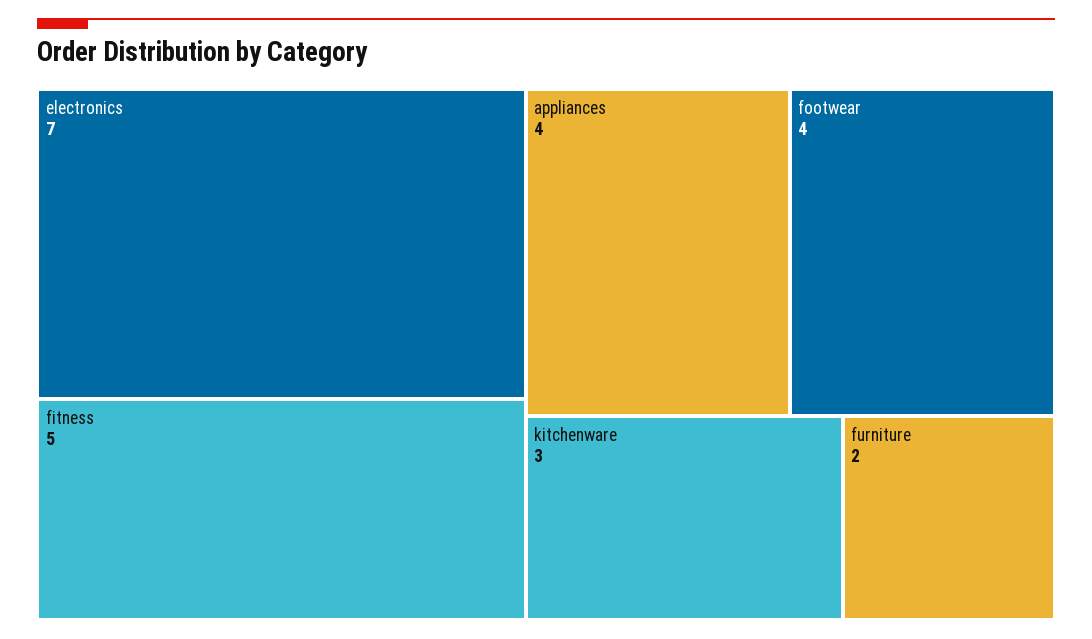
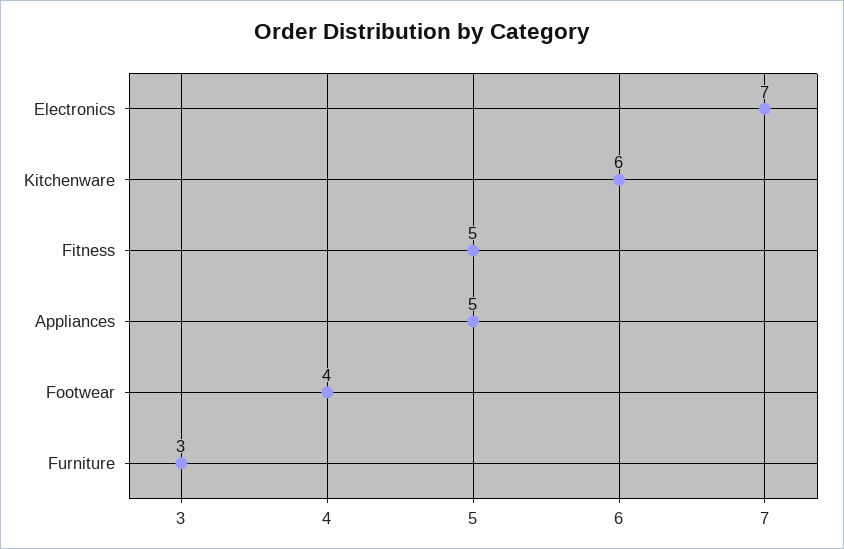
  {
    "electronics": 7,
    "fitness": 5,
-   "appliances": 4,
+   "appliances": 5,
    "footwear": 4,
-   "kitchenware": 3,
+   "kitchenware": 6,
-   "furniture": 2
+   "furniture": 3
  }

